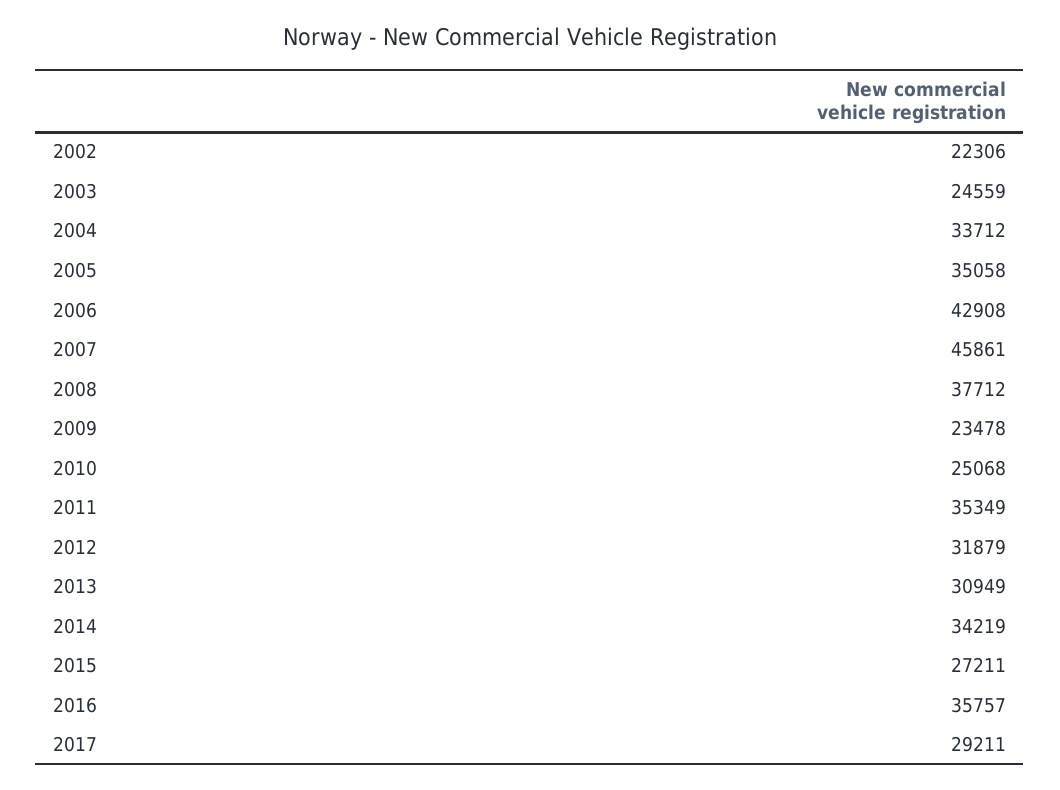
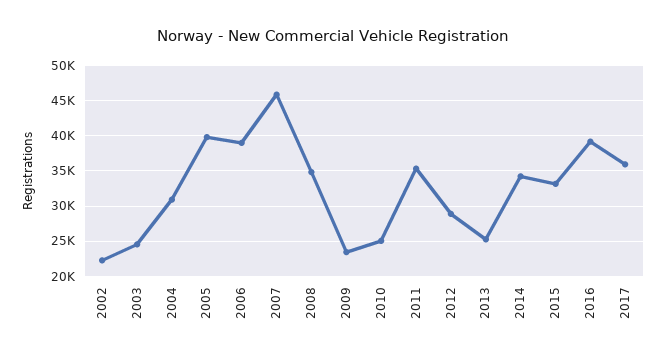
  {
    "2002": 22306,
    "2003": 24559,
-   "2004": 33712,
+   "2004": 31000,
-   "2005": 35058,
+   "2005": 40000,
-   "2006": 42908,
+   "2006": 39000,
    "2007": 45861,
-   "2008": 37712,
+   "2008": 35000,
    "2009": 23478,
    "2010": 25068,
    "2011": 35349,
-   "2012": 31879,
+   "2012": 29000,
-   "2013": 30949,
+   "2013": 25000,
    "2014": 34219,
-   "2015": 27211,
+   "2015": 33000,
-   "2016": 35757,
+   "2016": 39000,
-   "2017": 29211
+   "2017": 36000
  }

